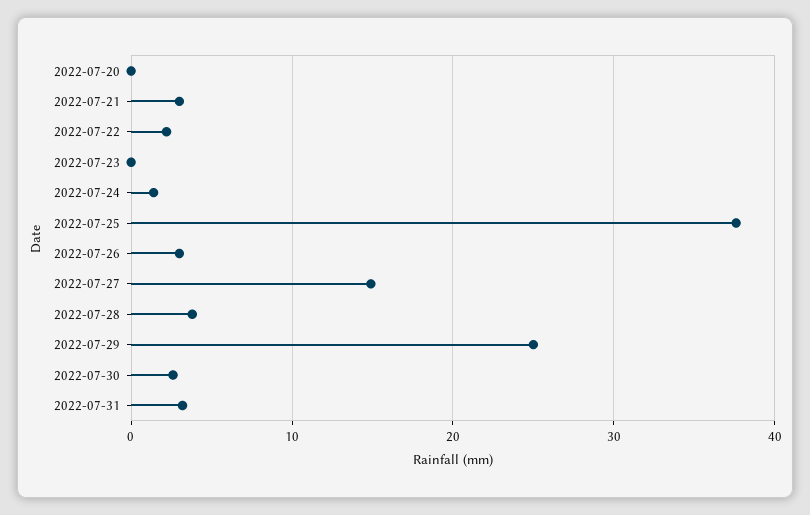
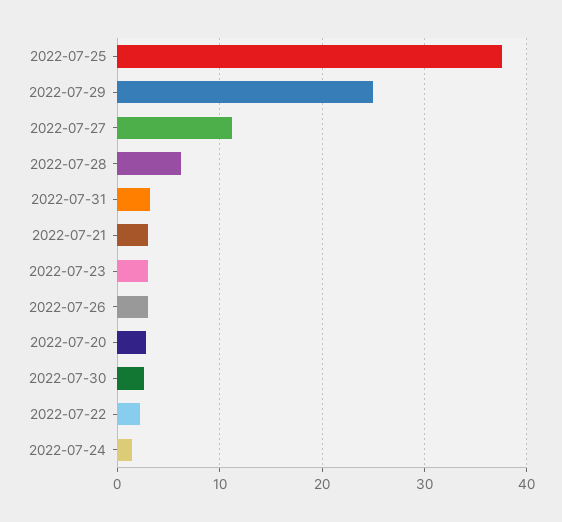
  {
-   "2022-07-20": 0,
+   "2022-07-20": 3,
    "2022-07-21": 3,
    "2022-07-22": 2,
-   "2022-07-23": 0,
+   "2022-07-23": 3,
    "2022-07-24": 1,
    "2022-07-25": 38,
    "2022-07-26": 3,
-   "2022-07-27": 15,
+   "2022-07-27": 11,
-   "2022-07-28": 4,
+   "2022-07-28": 6,
    "2022-07-29": 25,
    "2022-07-30": 3,
    "2022-07-31": 3
  }

